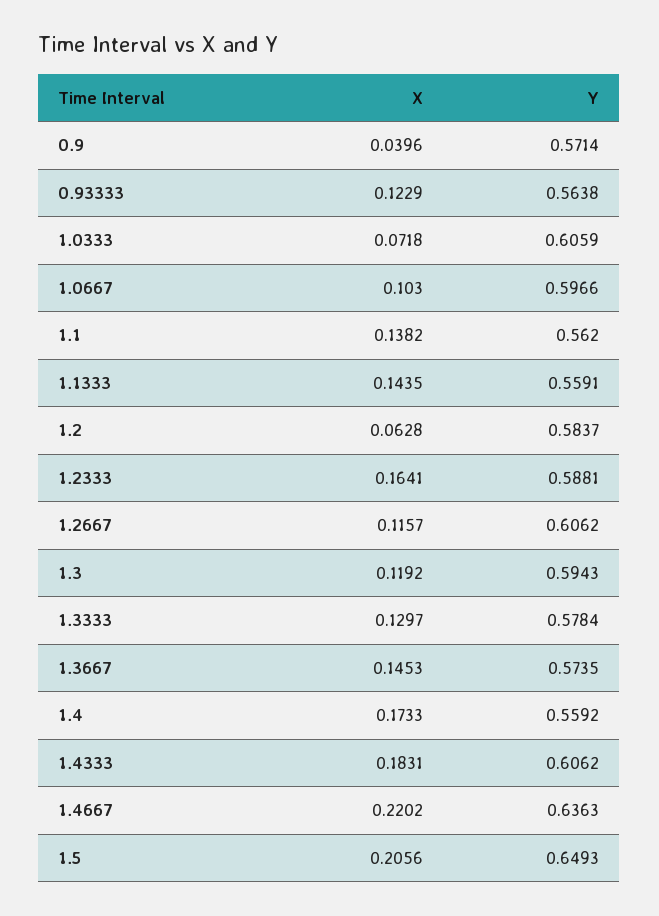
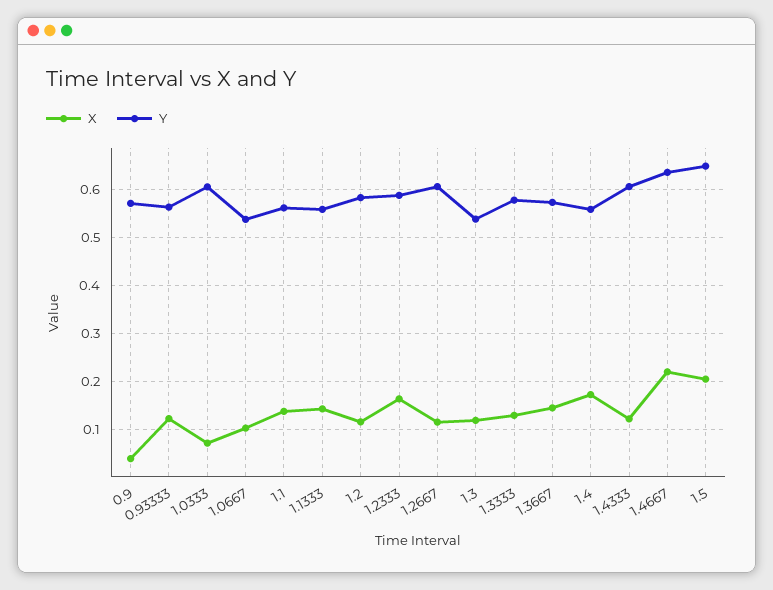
  {
    "X": {
      "0.9": 0.0396,
      "0.93333": 0.1229,
      "1.0333": 0.0718,
      "1.0667": 0.103,
      "1.1": 0.1382,
      "1.1333": 0.1435,
-     "1.2": 0.0628,
+     "1.2": 0.12,
      "1.2333": 0.1641,
      "1.2667": 0.1157,
      "1.3": 0.1192,
      "1.3333": 0.1297,
      "1.3667": 0.1453,
      "1.4": 0.1733,
-     "1.4333": 0.1831,
+     "1.4333": 0.12,
      "1.4667": 0.2202,
      "1.5": 0.2056
    },
    "Y": {
      "0.9": 0.5714,
      "0.93333": 0.5638,
      "1.0333": 0.6059,
-     "1.0667": 0.5966,
+     "1.0667": 0.54,
      "1.1": 0.562,
      "1.1333": 0.5591,
      "1.2": 0.5837,
      "1.2333": 0.5881,
      "1.2667": 0.6062,
-     "1.3": 0.5943,
+     "1.3": 0.54,
      "1.3333": 0.5784,
      "1.3667": 0.5735,
      "1.4": 0.5592,
      "1.4333": 0.6062,
      "1.4667": 0.6363,
      "1.5": 0.6493
    }
  }

